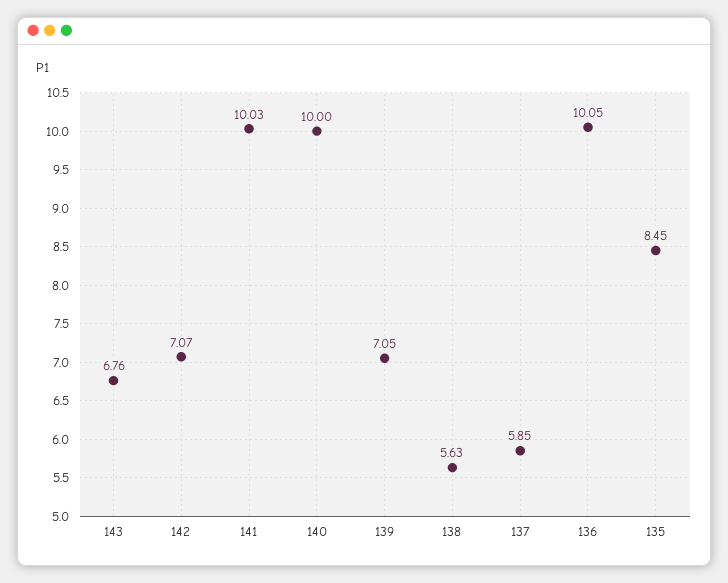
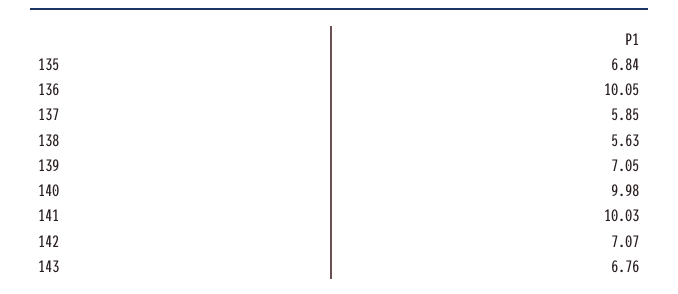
  {
    "143": 6.76,
    "142": 7.07,
    "141": 10.03,
-   "140": 10,
+   "140": 9.98,
    "139": 7.05,
    "138": 5.63,
    "137": 5.85,
    "136": 10.05,
-   "135": 8.45
+   "135": 6.84
  }

